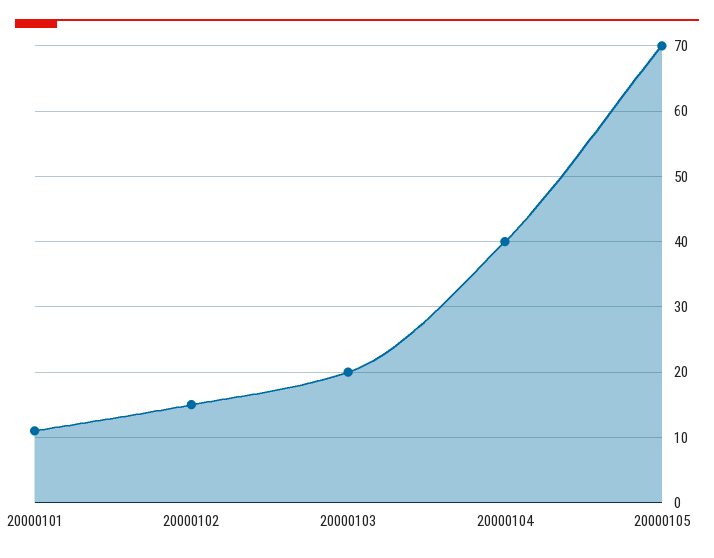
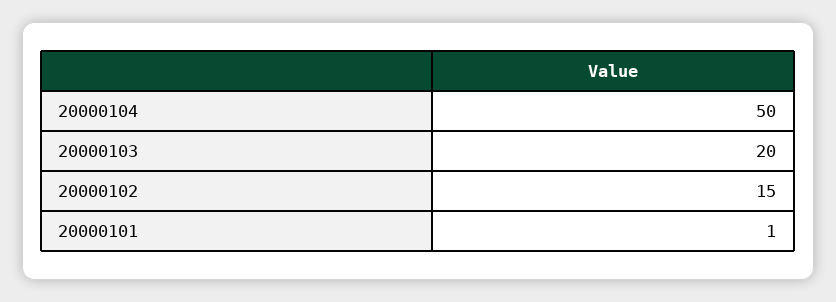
  {
-   "20000101": 11,
+   "20000101": 1,
    "20000102": 15,
    "20000103": 20,
-   "20000104": 40,
+   "20000104": 50
-   "20000105": 70
  }

